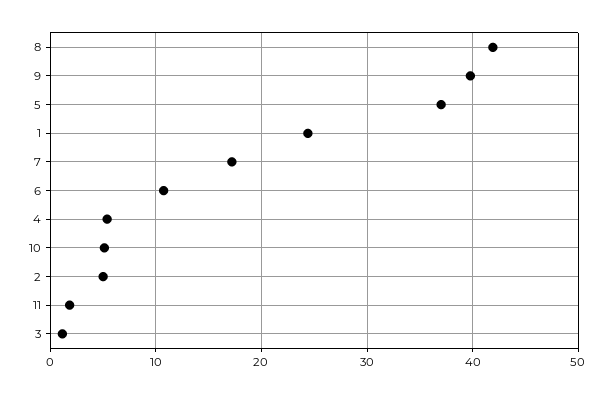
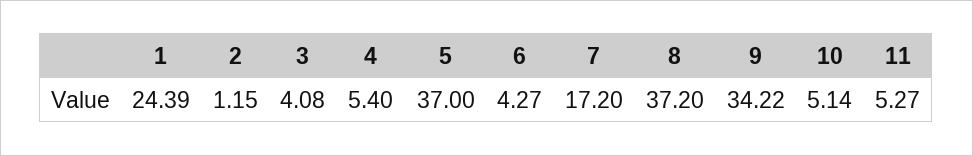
  {
-   "8": 42,
+   "8": 37.2,
-   "9": 40,
+   "9": 34.22,
    "5": 37,
    "1": 24.39,
    "7": 17.2,
-   "6": 11,
+   "6": 4.27,
    "4": 5.4,
    "10": 5.14,
-   "2": 5,
+   "2": 1.15,
-   "11": 2,
+   "11": 5.27,
-   "3": 1
+   "3": 4.08
  }

